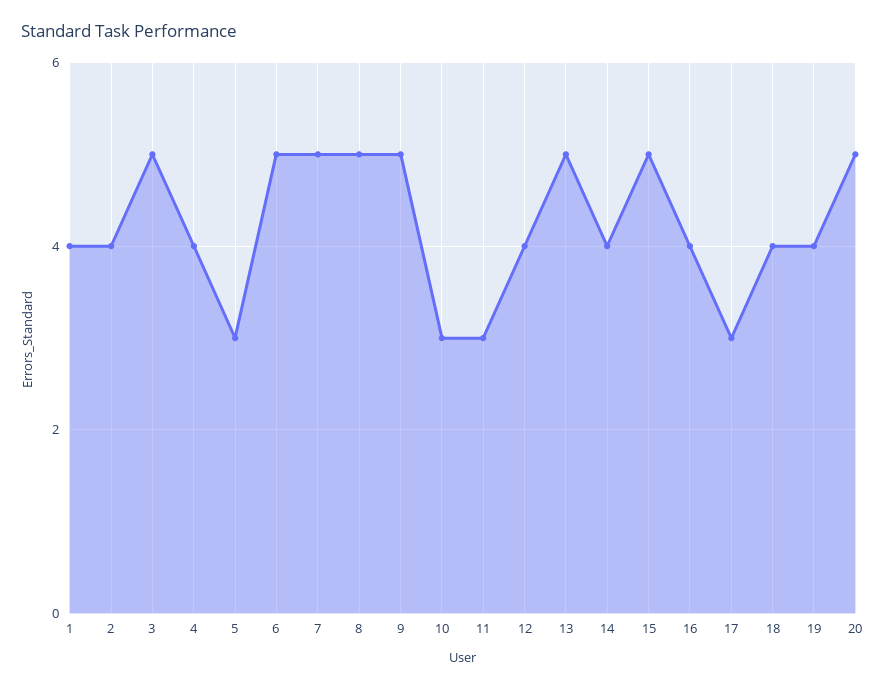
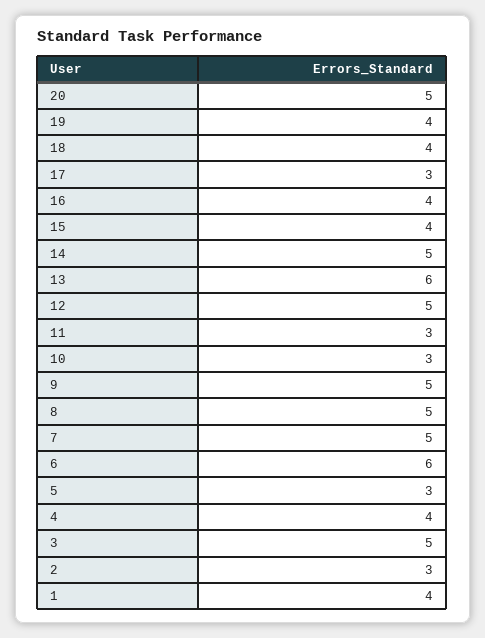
  {
    "1": 4,
-   "2": 4,
+   "2": 3,
    "3": 5,
    "4": 4,
    "5": 3,
-   "6": 5,
+   "6": 6,
    "7": 5,
    "8": 5,
    "9": 5,
    "10": 3,
    "11": 3,
-   "12": 4,
+   "12": 5,
-   "13": 5,
+   "13": 6,
-   "14": 4,
+   "14": 5,
-   "15": 5,
+   "15": 4,
    "16": 4,
    "17": 3,
    "18": 4,
    "19": 4,
    "20": 5
  }

